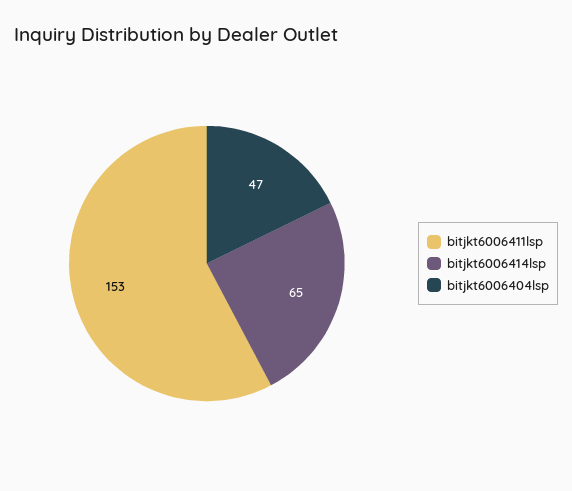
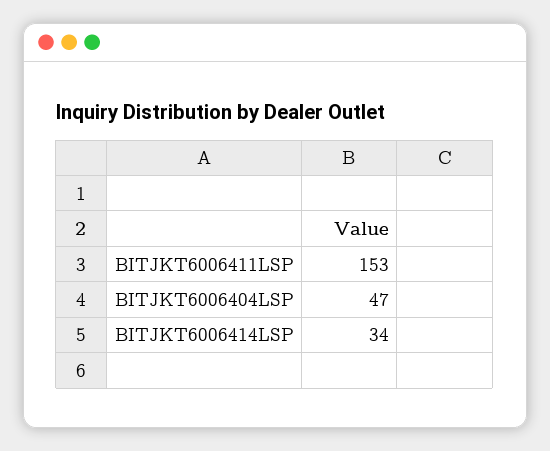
  {
    "bitjkt6006411lsp": 153,
-   "bitjkt6006414lsp": 65,
+   "bitjkt6006414lsp": 34,
    "bitjkt6006404lsp": 47
  }

